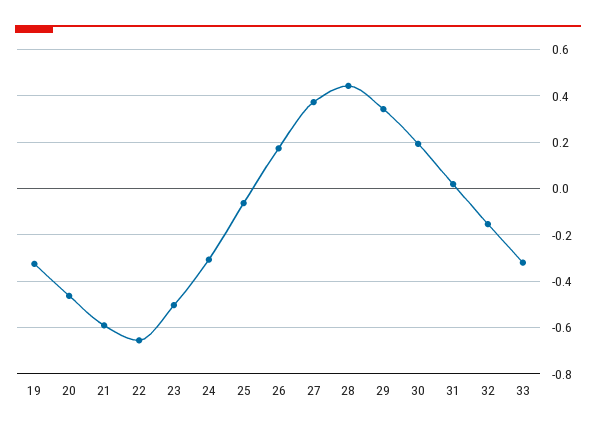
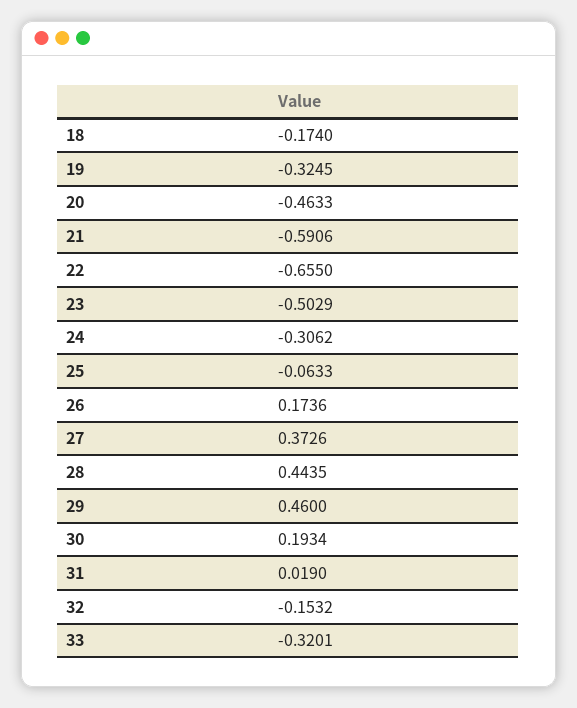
  {
    "19": -0.3245,
    "20": -0.4633,
    "21": -0.5906,
    "22": -0.655,
    "23": -0.5029,
    "24": -0.3062,
    "25": -0.0633,
    "26": 0.1736,
    "27": 0.3726,
    "28": 0.4435,
-   "29": 0.35,
+   "29": 0.46,
    "30": 0.1934,
    "31": 0.019,
    "32": -0.1532,
-   "33": -0.3201
+   "33": -0.3201,
+   "18": -0.174
  }

